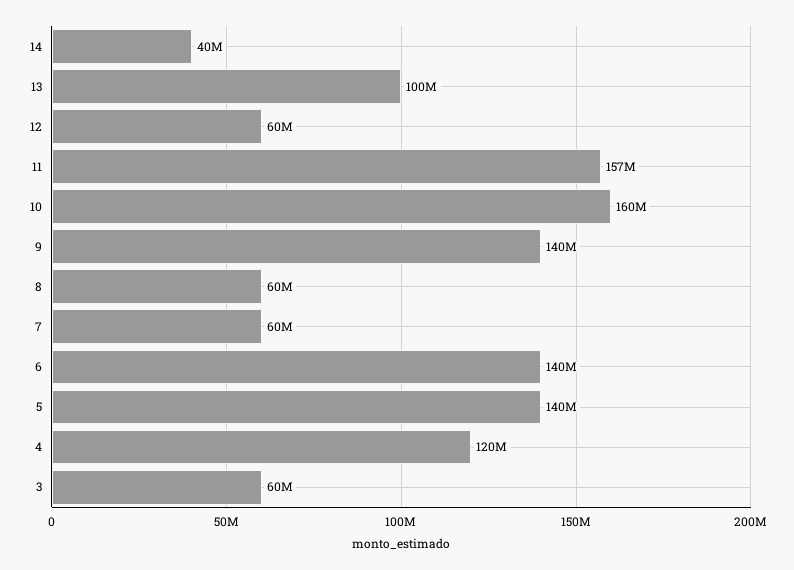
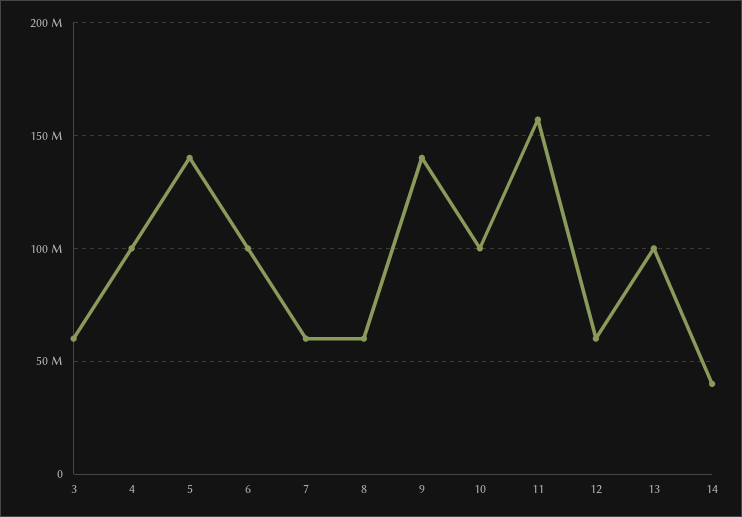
  {
    "14": 40000000,
    "13": 100000000,
    "12": 60000000,
    "11": 157000000,
-   "10": 160000000,
+   "10": 100000000,
    "9": 140000000,
    "8": 60000000,
    "7": 60000000,
-   "6": 140000000,
+   "6": 100000000,
    "5": 140000000,
-   "4": 120000000,
+   "4": 100000000,
    "3": 60000000
  }

